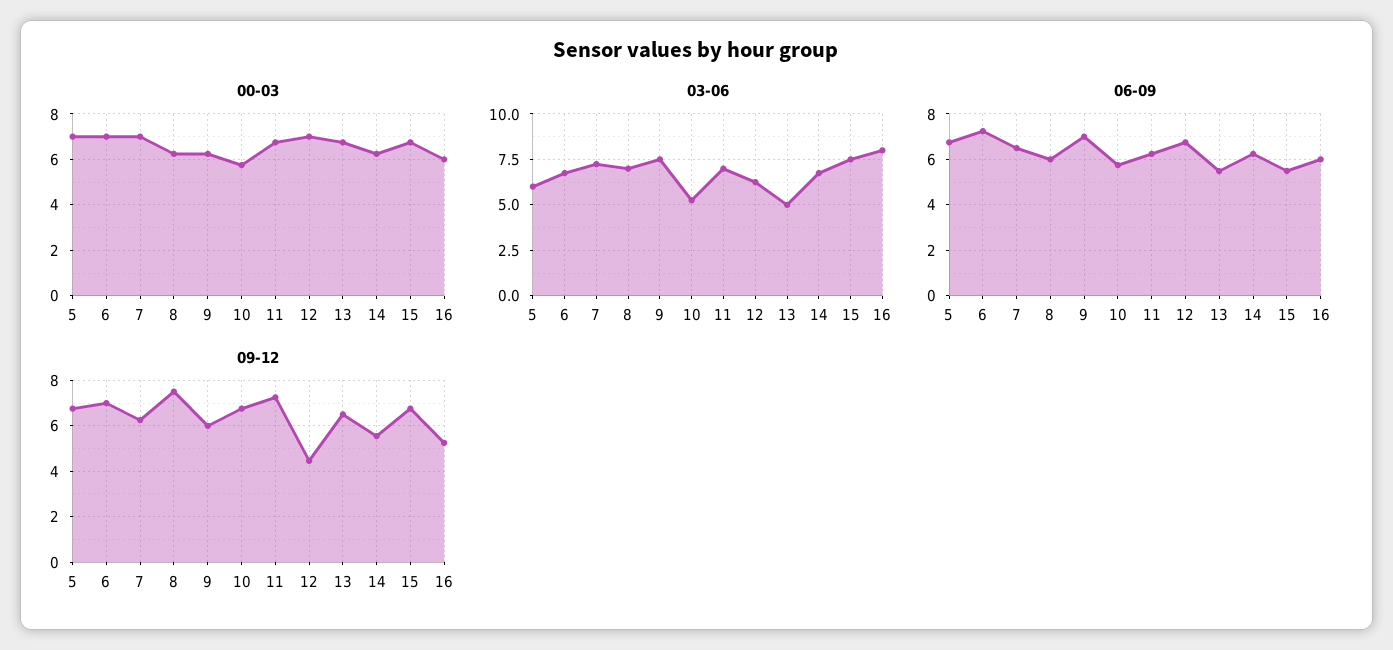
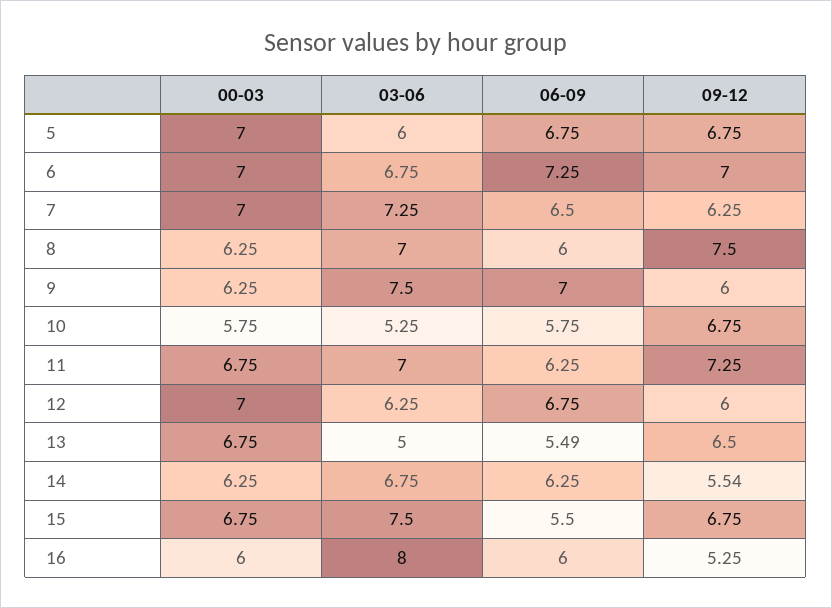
  {
    "00-03": {
      "5": 7,
      "6": 7,
      "7": 7,
      "8": 6.25,
      "9": 6.25,
      "10": 5.75,
      "11": 6.75,
      "12": 7,
      "13": 6.75,
      "14": 6.25,
      "15": 6.75,
      "16": 6
    },
    "03-06": {
      "5": 6,
      "6": 6.75,
      "7": 7.25,
      "8": 7,
      "9": 7.5,
      "10": 5.25,
      "11": 7,
      "12": 6.25,
      "13": 5,
      "14": 6.75,
      "15": 7.5,
      "16": 8
    },
    "06-09": {
      "5": 6.75,
      "6": 7.25,
      "7": 6.5,
      "8": 6,
      "9": 7,
      "10": 5.75,
      "11": 6.25,
      "12": 6.75,
      "13": 5.49,
      "14": 6.25,
      "15": 5.5,
      "16": 6
    },
    "09-12": {
      "5": 6.75,
      "6": 7,
      "7": 6.25,
      "8": 7.5,
      "9": 6,
      "10": 6.75,
      "11": 7.25,
-     "12": 4.5,
+     "12": 6,
      "13": 6.5,
      "14": 5.54,
      "15": 6.75,
      "16": 5.25
    }
  }

